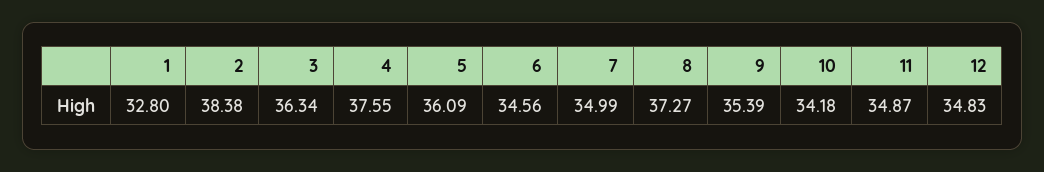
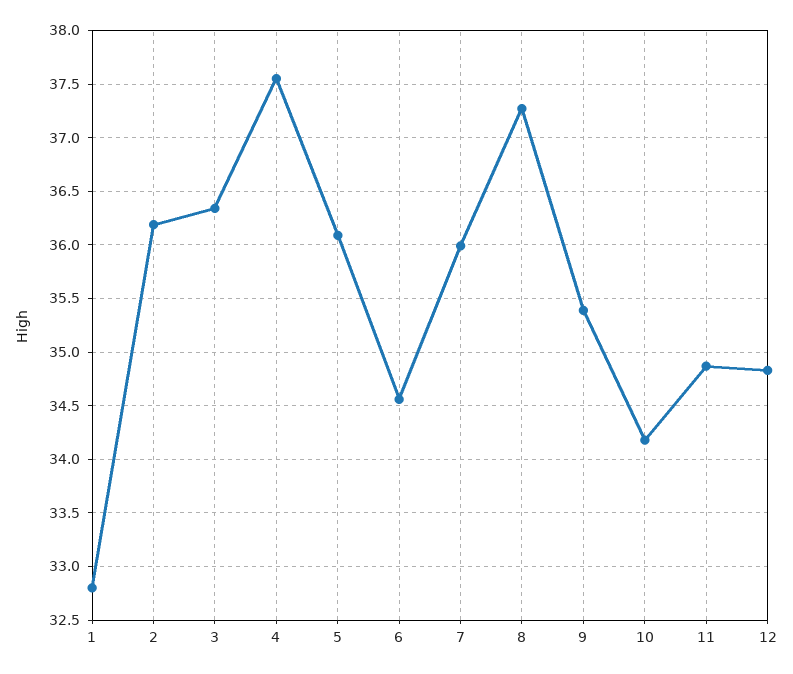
  {
    "1": 32.8,
-   "2": 38.38,
+   "2": 36.2,
    "3": 36.34,
    "4": 37.55,
    "5": 36.09,
    "6": 34.56,
-   "7": 34.99,
+   "7": 36,
    "8": 37.27,
    "9": 35.39,
    "10": 34.18,
    "11": 34.87,
    "12": 34.83
  }

